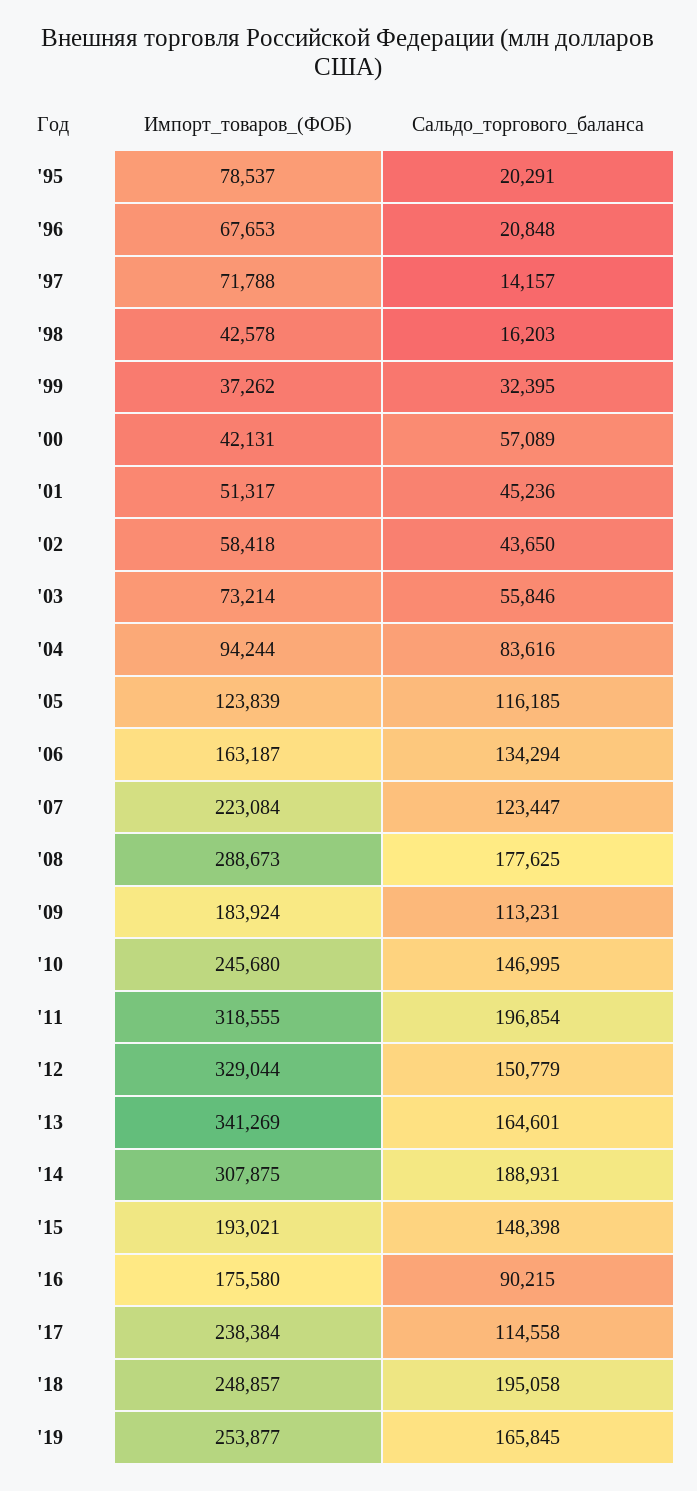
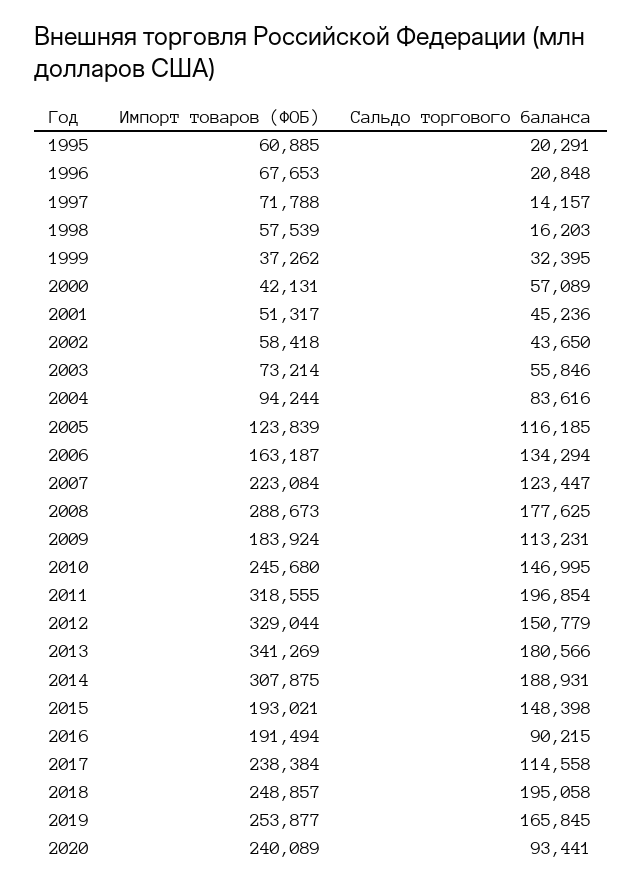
  {
    "Импорт_товаров_(ФОБ)": {
-     "'95": 78537,
+     "'95": 60885,
      "'96": 67653,
      "'97": 71788,
-     "'98": 42578,
+     "'98": 57539,
      "'99": 37262,
      "'00": 42131,
      "'01": 51317,
      "'02": 58418,
      "'03": 73214,
      "'04": 94244,
      "'05": 123839,
      "'06": 163187,
      "'07": 223084,
      "'08": 288673,
      "'09": 183924,
      "'10": 245680,
      "'11": 318555,
      "'12": 329044,
      "'13": 341269,
      "'14": 307875,
      "'15": 193021,
-     "'16": 175580,
+     "'16": 191494,
      "'17": 238384,
      "'18": 248857,
-     "'19": 253877
+     "'19": 253877,
+     "2020": 240089
    },
    "Сальдо_торгового_баланса": {
      "'95": 20291,
      "'96": 20848,
      "'97": 14157,
      "'98": 16203,
      "'99": 32395,
      "'00": 57089,
      "'01": 45236,
      "'02": 43650,
      "'03": 55846,
      "'04": 83616,
      "'05": 116185,
      "'06": 134294,
      "'07": 123447,
      "'08": 177625,
      "'09": 113231,
      "'10": 146995,
      "'11": 196854,
      "'12": 150779,
-     "'13": 164601,
+     "'13": 180566,
      "'14": 188931,
      "'15": 148398,
      "'16": 90215,
      "'17": 114558,
      "'18": 195058,
-     "'19": 165845
+     "'19": 165845,
+     "2020": 93441
    }
  }

